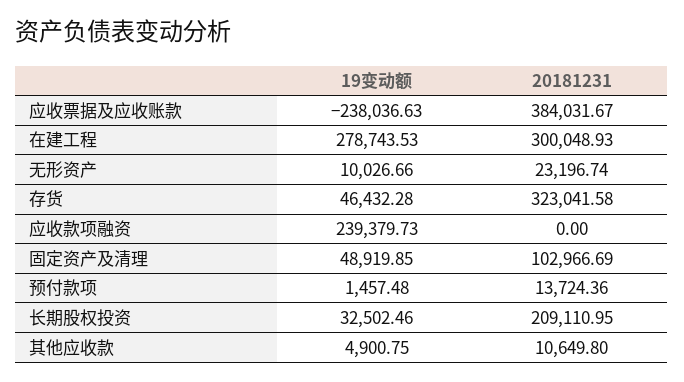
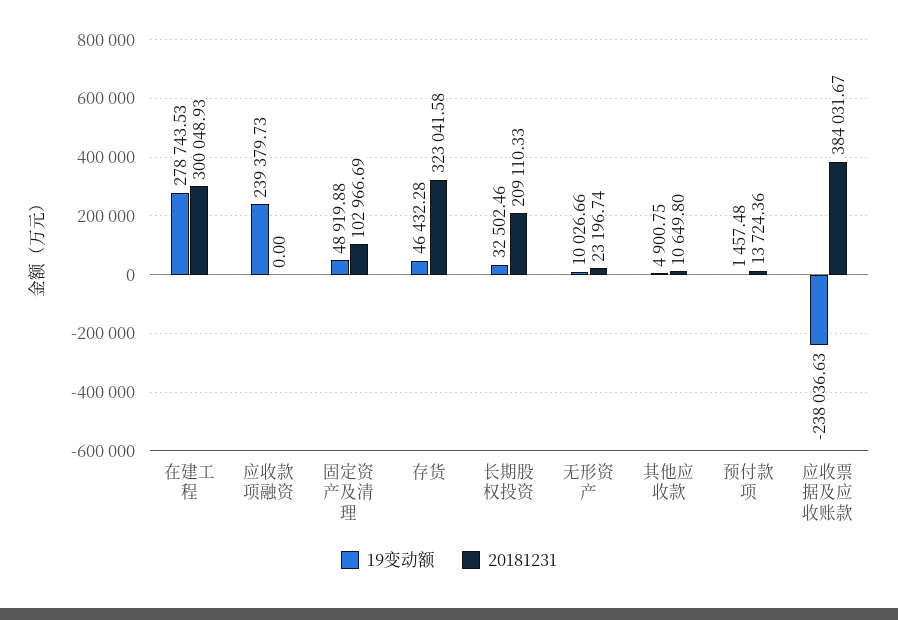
  {
    "19变动额": {
      "应收票据及应收账款": -238036.63,
      "在建工程": 278743.53,
      "无形资产": 10026.66,
      "存货": 46432.28,
      "应收款项融资": 239379.73,
-     "固定资产及清理": 48919.85,
+     "固定资产及清理": 48919.88,
      "预付款项": 1457.48,
      "长期股权投资": 32502.46,
      "其他应收款": 4900.75
    },
    "20181231": {
      "应收票据及应收账款": 384031.67,
      "在建工程": 300048.93,
      "无形资产": 23196.74,
      "存货": 323041.58,
      "应收款项融资": 0,
      "固定资产及清理": 102966.69,
      "预付款项": 13724.36,
-     "长期股权投资": 209110.95,
+     "长期股权投资": 209110.33,
      "其他应收款": 10649.8
    }
  }

